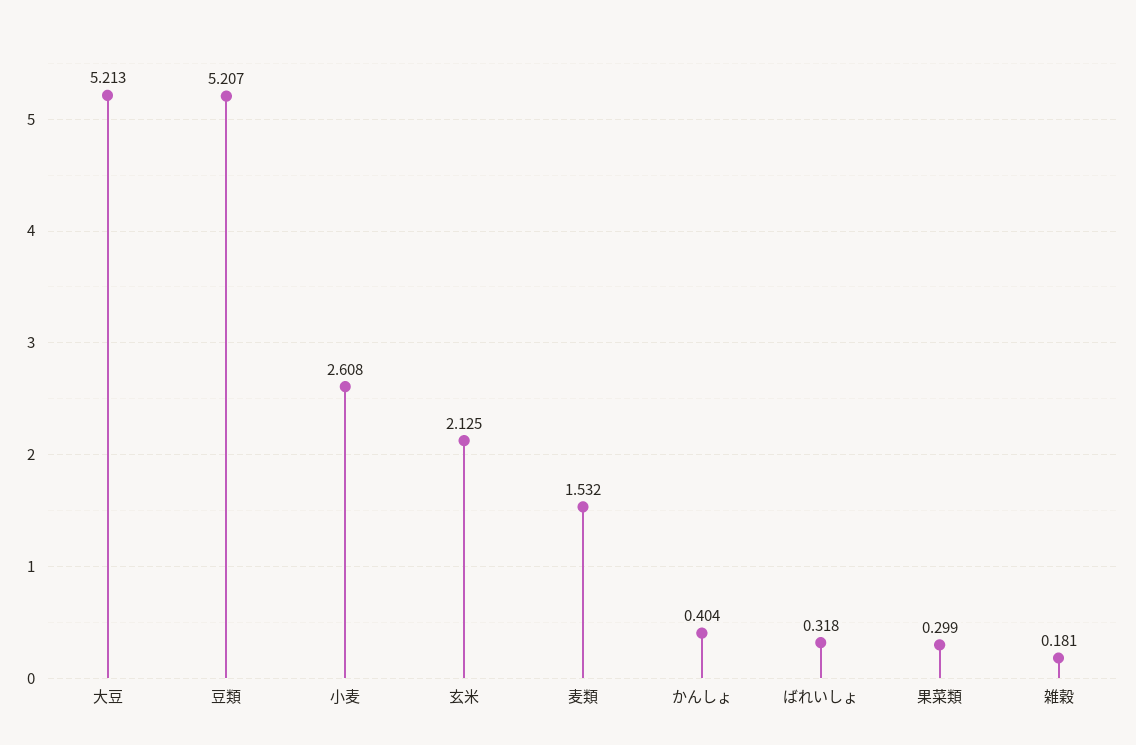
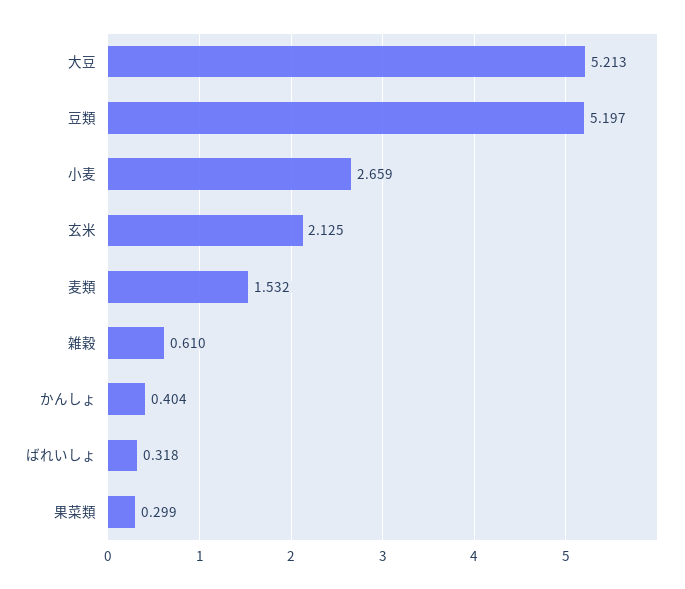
  {
    "大豆": 5.213,
-   "豆類": 5.207,
+   "豆類": 5.197,
-   "小麦": 2.608,
+   "小麦": 2.659,
    "玄米": 2.125,
    "麦類": 1.532,
    "かんしょ": 0.404,
    "ばれいしょ": 0.318,
    "果菜類": 0.299,
-   "雑穀": 0.181
+   "雑穀": 0.61
  }

